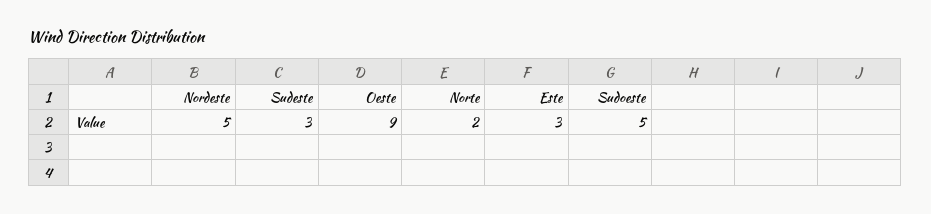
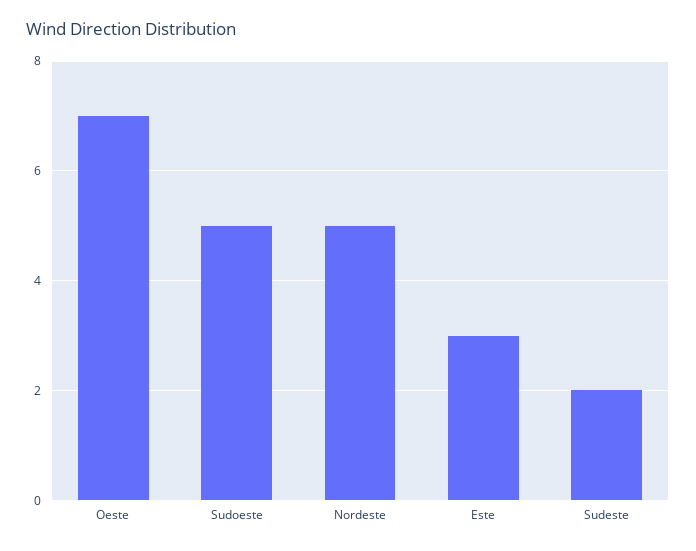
  {
    "Nordeste": 5,
-   "Sudeste": 3,
+   "Sudeste": 2,
-   "Oeste": 9,
+   "Oeste": 7,
-   "Norte": 2,
    "Este": 3,
    "Sudoeste": 5
  }

